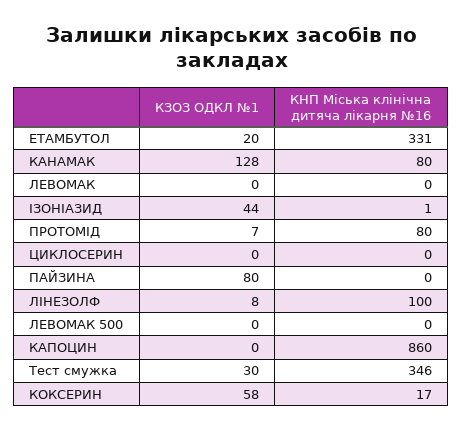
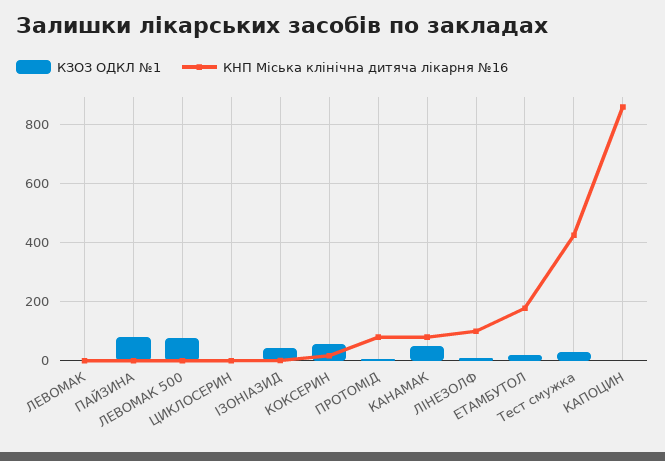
  {
    "КЗОЗ ОДКЛ №1": {
      "ЕТАМБУТОЛ": 20,
-     "КАНАМАК": 128,
+     "КАНАМАК": 50,
      "ЛЕВОМАК": 0,
      "ІЗОНІАЗИД": 44,
      "ПРОТОМІД": 7,
      "ЦИКЛОСЕРИН": 0,
      "ПАЙЗИНА": 80,
      "ЛІНЕЗОЛФ": 8,
-     "ЛЕВОМАК 500": 0,
+     "ЛЕВОМАК 500": 75,
      "КАПОЦИН": 0,
      "Тест смужка": 30,
      "КОКСЕРИН": 58
    },
    "КНП Міська клінічна дитяча лікарня №16": {
-     "ЕТАМБУТОЛ": 331,
+     "ЕТАМБУТОЛ": 175,
      "КАНАМАК": 80,
      "ЛЕВОМАК": 0,
      "ІЗОНІАЗИД": 1,
      "ПРОТОМІД": 80,
      "ЦИКЛОСЕРИН": 0,
      "ПАЙЗИНА": 0,
      "ЛІНЕЗОЛФ": 100,
      "ЛЕВОМАК 500": 0,
      "КАПОЦИН": 860,
-     "Тест смужка": 346,
+     "Тест смужка": 425,
      "КОКСЕРИН": 17
    }
  }

